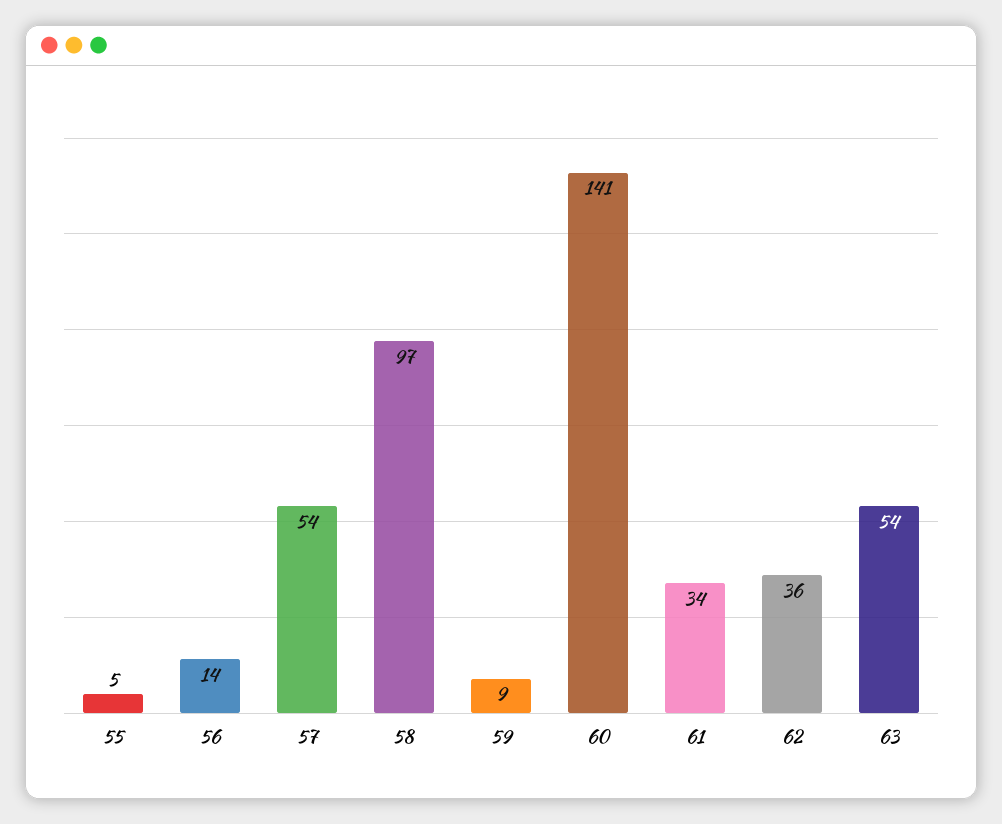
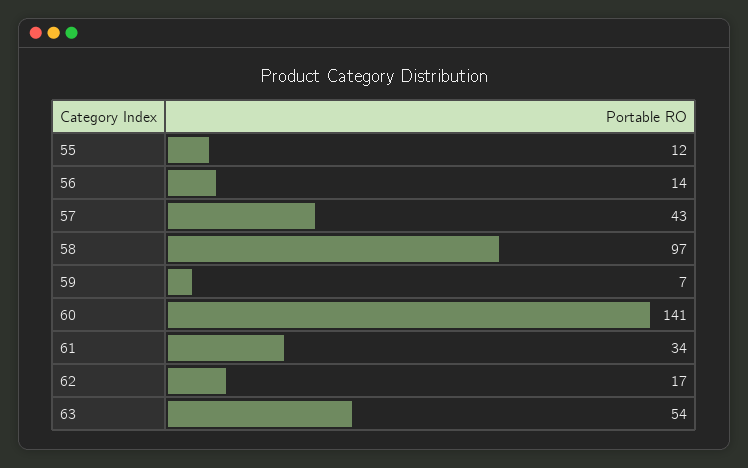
  {
-   "55": 5,
+   "55": 12,
    "56": 14,
-   "57": 54,
+   "57": 43,
    "58": 97,
-   "59": 9,
+   "59": 7,
    "60": 141,
    "61": 34,
-   "62": 36,
+   "62": 17,
    "63": 54
  }

